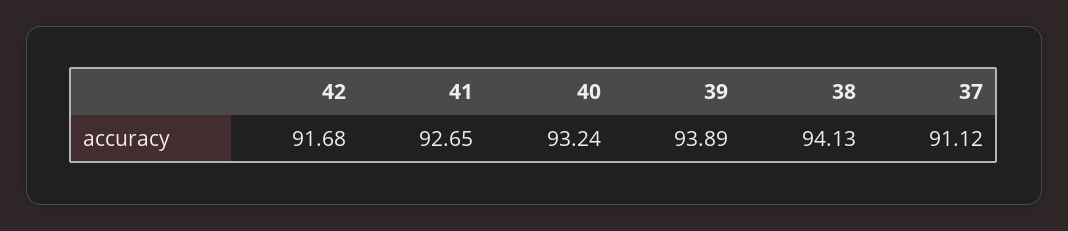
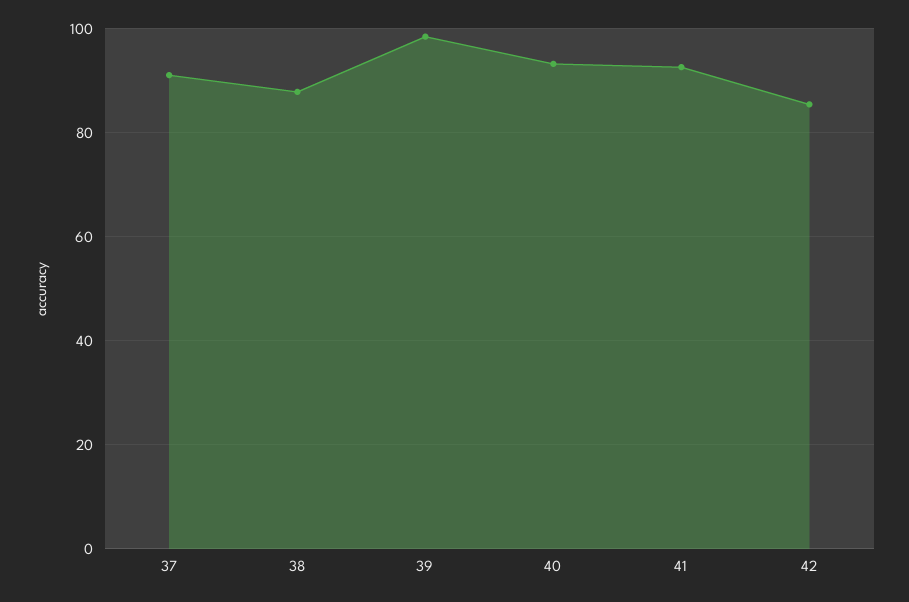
  {
-   "42": 91.68,
+   "42": 86,
    "41": 92.65,
    "40": 93.24,
-   "39": 93.89,
+   "39": 98,
-   "38": 94.13,
+   "38": 88,
    "37": 91.12
  }

